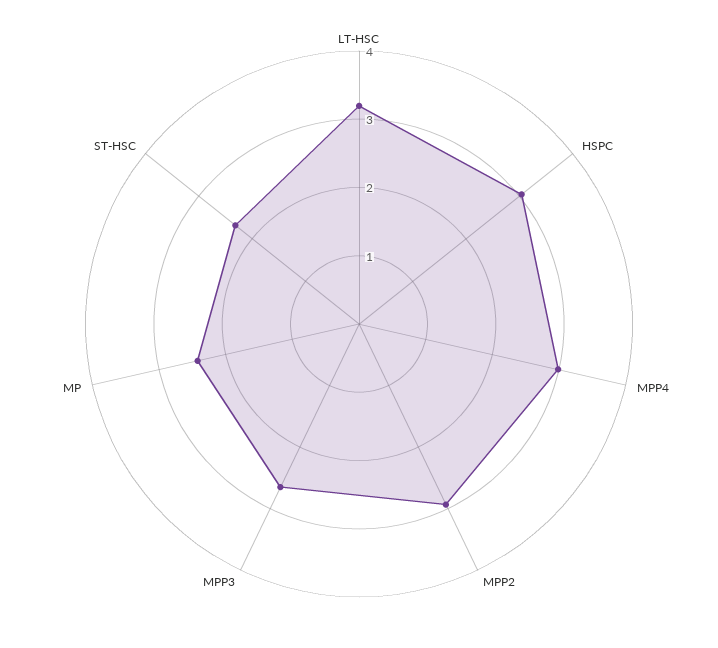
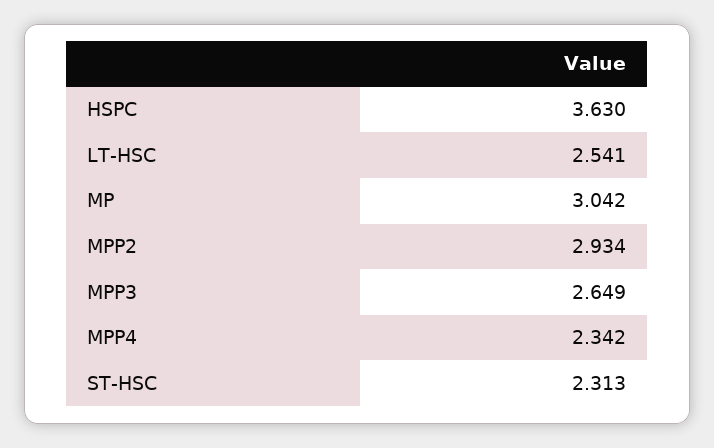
  {
-   "LT-HSC": 3.2,
+   "LT-HSC": 2.541,
-   "HSPC": 3,
+   "HSPC": 3.63,
-   "MPP4": 3,
+   "MPP4": 2.342,
    "MPP2": 2.934,
    "MPP3": 2.649,
-   "MP": 2.4,
+   "MP": 3.042,
    "ST-HSC": 2.313
  }

